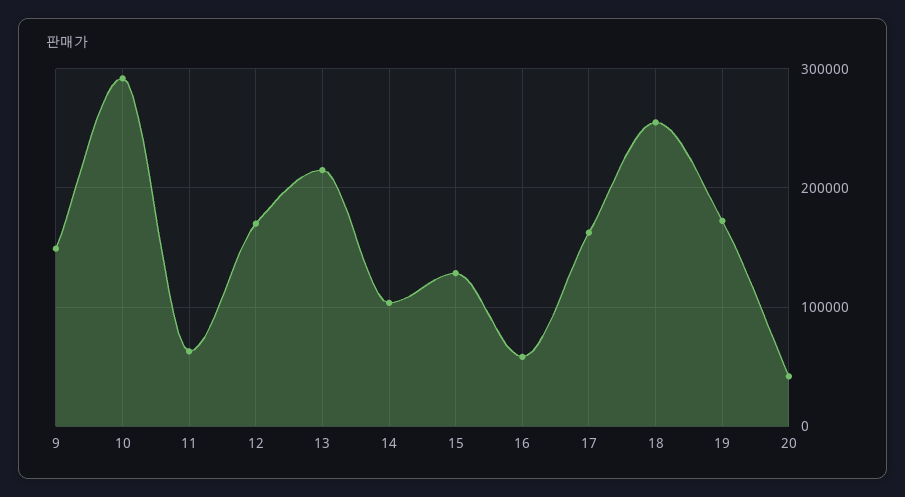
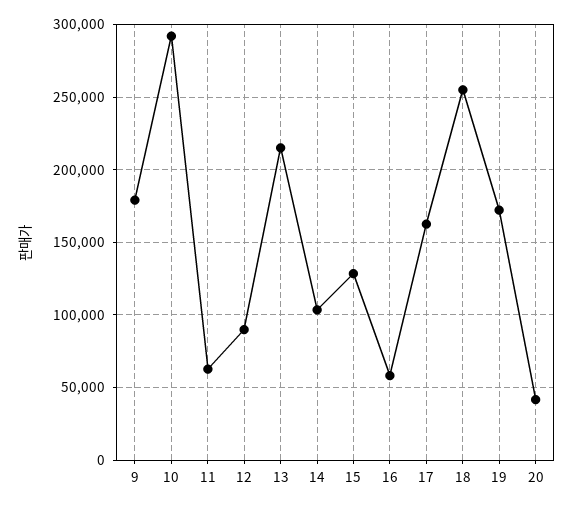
  {
-   "9": 150000,
+   "9": 180000,
    "10": 290000,
    "11": 65000,
-   "12": 170000,
+   "12": 90000,
    "13": 215000,
    "14": 105000,
    "15": 130000,
    "16": 60000,
    "17": 160000,
    "18": 255000,
    "19": 170000,
    "20": 40000
  }

